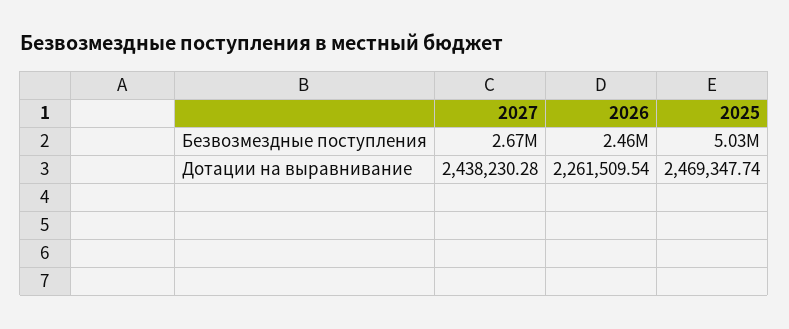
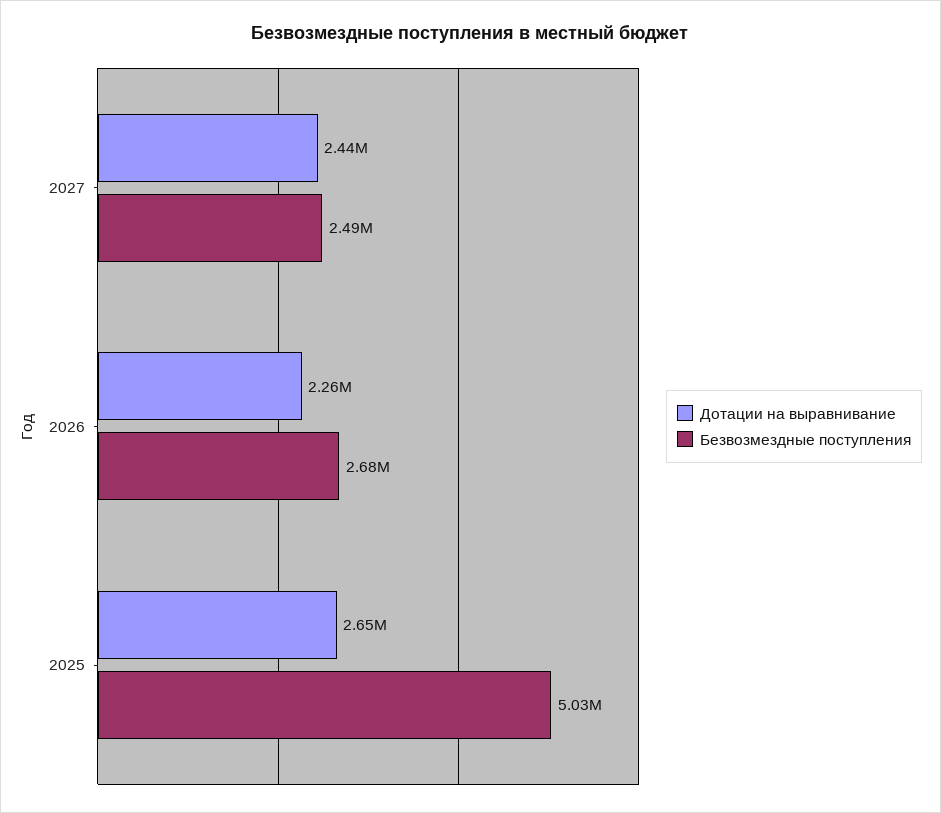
  {
    "Безвозмездные поступления": {
-     "2027": 2670000,
+     "2027": 2490000,
-     "2026": 2460000,
+     "2026": 2680000,
      "2025": 5030000
    },
    "Дотации на выравнивание": {
      "2027": 2438230.28,
      "2026": 2261509.54,
-     "2025": 2469347.74
+     "2025": 2650000
    }
  }

